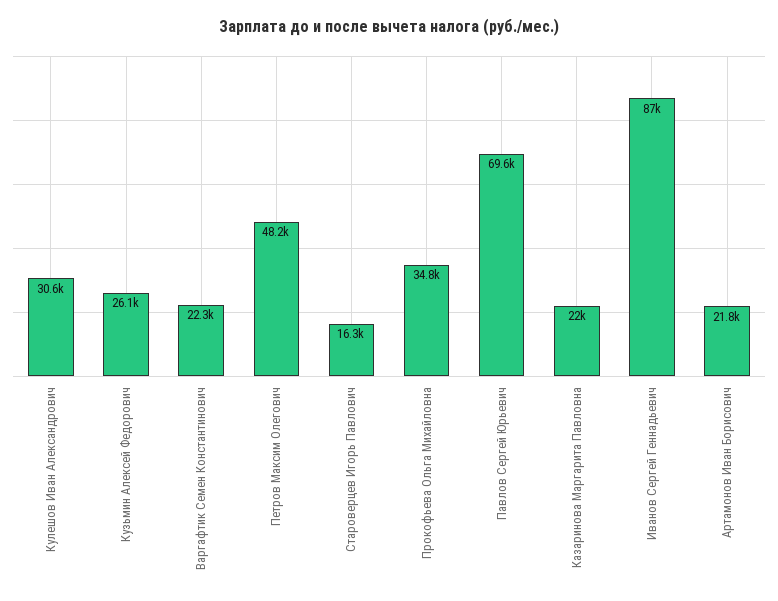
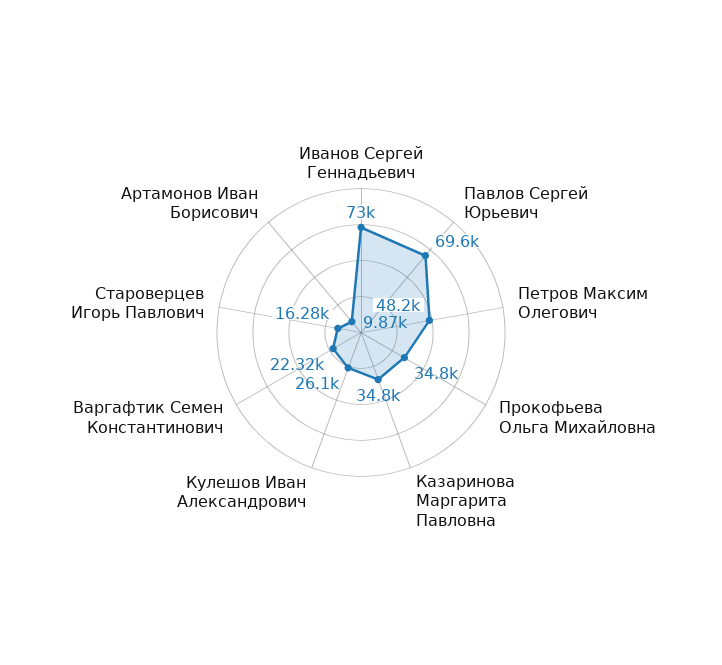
  {
-   "Кулешов Иван Александрович": 30600,
+   "Кулешов Иван Александрович": 26100,
-   "Кузьмин Алексей Федорович": 26100,
    "Варгафтик Семен Константинович": 22320,
    "Петров Максим Олегович": 48200,
    "Староверцев Игорь Павлович": 16280,
    "Прокофьева Ольга Михайловна": 34800,
    "Павлов Сергей Юрьевич": 69600,
-   "Казаринова Маргарита Павловна": 22000,
+   "Казаринова Маргарита Павловна": 34800,
-   "Иванов Сергей Геннадьевич": 87000,
+   "Иванов Сергей Геннадьевич": 73000,
-   "Артамонов Иван Борисович": 21800
+   "Артамонов Иван Борисович": 9870
  }

